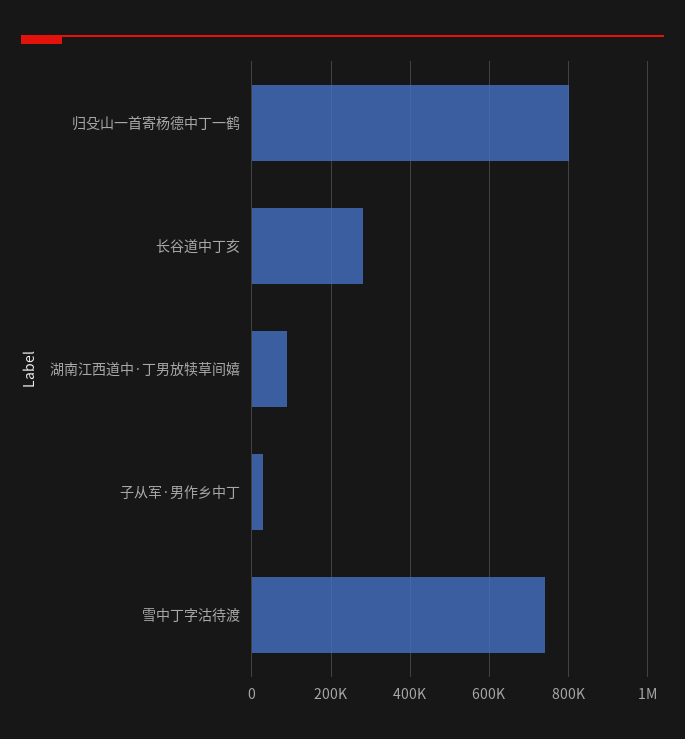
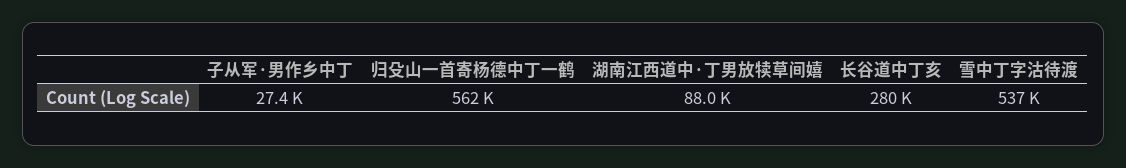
  {
-   "归殳山一首寄杨德中丁一鹤": 800000,
+   "归殳山一首寄杨德中丁一鹤": 562000,
    "长谷道中丁亥": 280000,
    "湖南江西道中·丁男放犊草间嬉": 88000,
    "子从军·男作乡中丁": 27400,
-   "雪中丁字沽待渡": 740000
+   "雪中丁字沽待渡": 537000
  }

